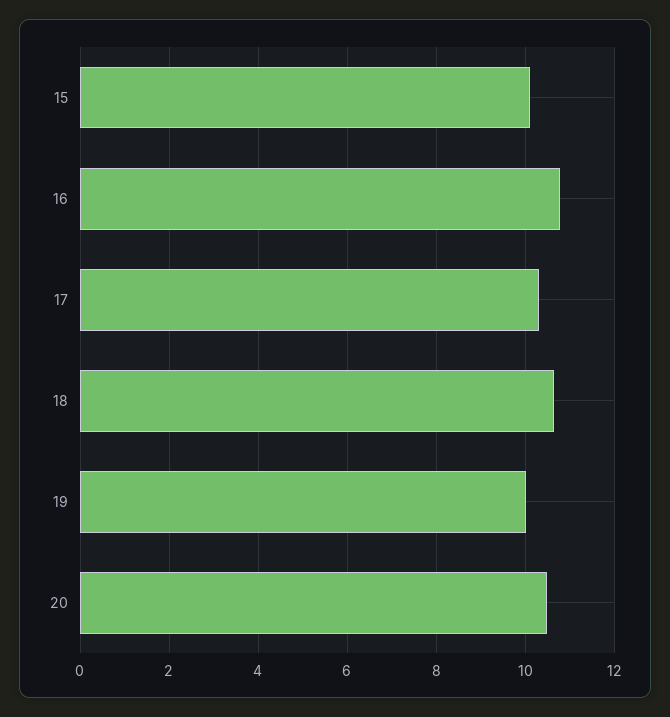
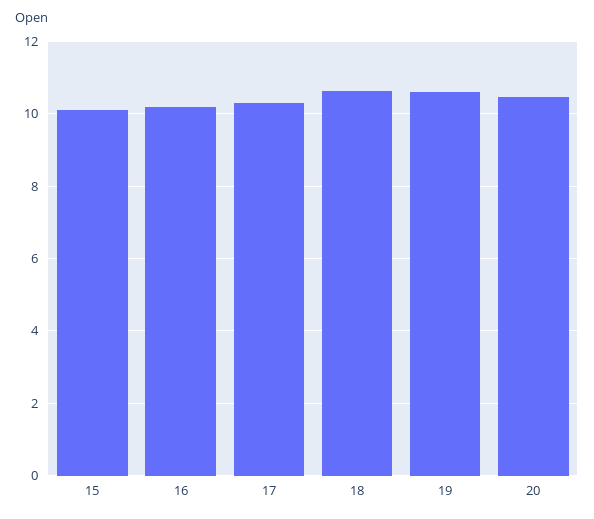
  {
    "15": 10.2,
-   "16": 10.8,
+   "16": 10.2,
    "17": 10.4,
    "18": 10.6,
-   "19": 10,
+   "19": 10.6,
    "20": 10.4
  }

